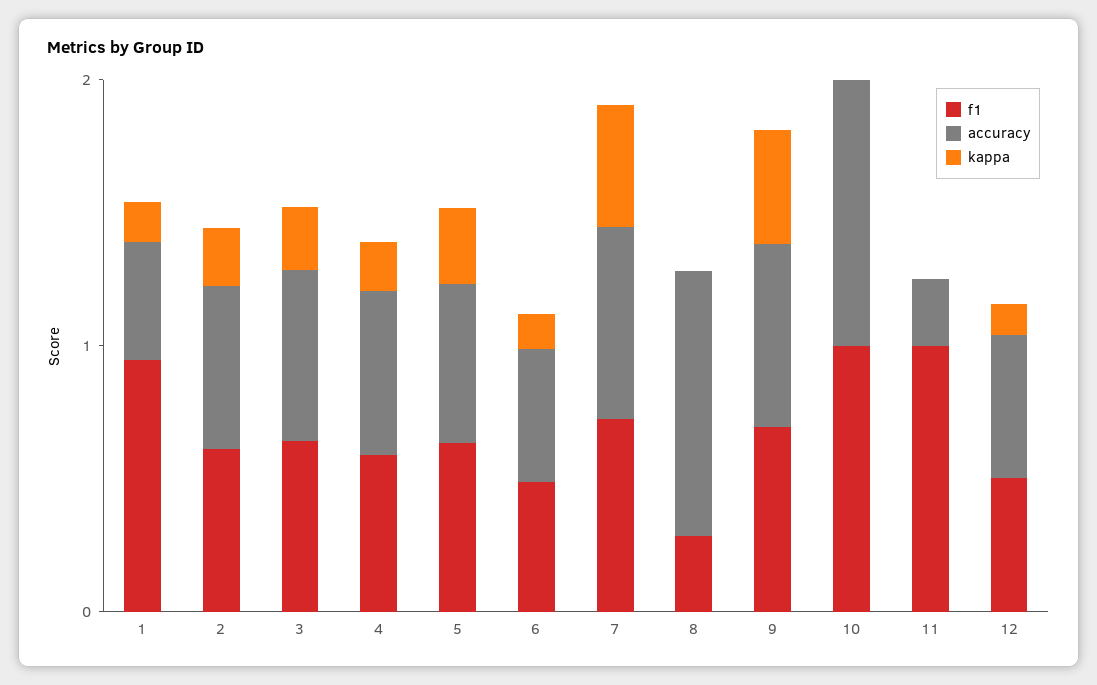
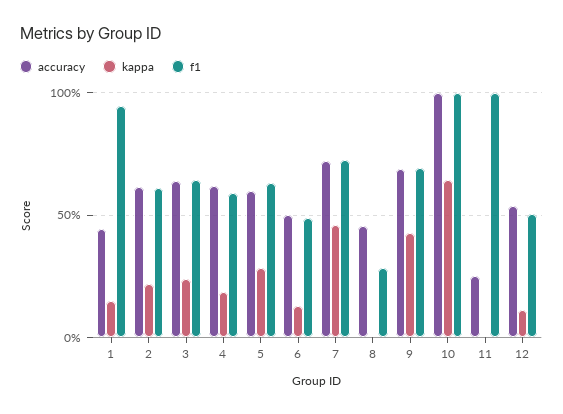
  {
    "f1": {
      "1": 0.95,
      "2": 0.6,
      "3": 0.65,
      "4": 0.6,
      "5": 0.65,
      "6": 0.5,
      "7": 0.75,
      "8": 0.3,
      "9": 0.7,
      "10": 1,
      "11": 1,
      "12": 0.5
    },
    "accuracy": {
      "1": 0.45,
      "2": 0.6,
      "3": 0.65,
      "4": 0.6,
      "5": 0.6,
      "6": 0.5,
      "7": 0.7,
-     "8": 1,
+     "8": 0.45,
      "9": 0.7,
      "10": 1,
      "11": 0.25,
      "12": 0.55
    },
    "kappa": {
      "1": 0.15,
      "2": 0.2,
      "3": 0.25,
      "4": 0.2,
      "5": 0.3,
      "6": 0.15,
      "7": 0.45,
      "8": 0,
      "9": 0.45,
-     "10": 0,
+     "10": 0.65,
      "11": 0,
      "12": 0.1
    }
  }

